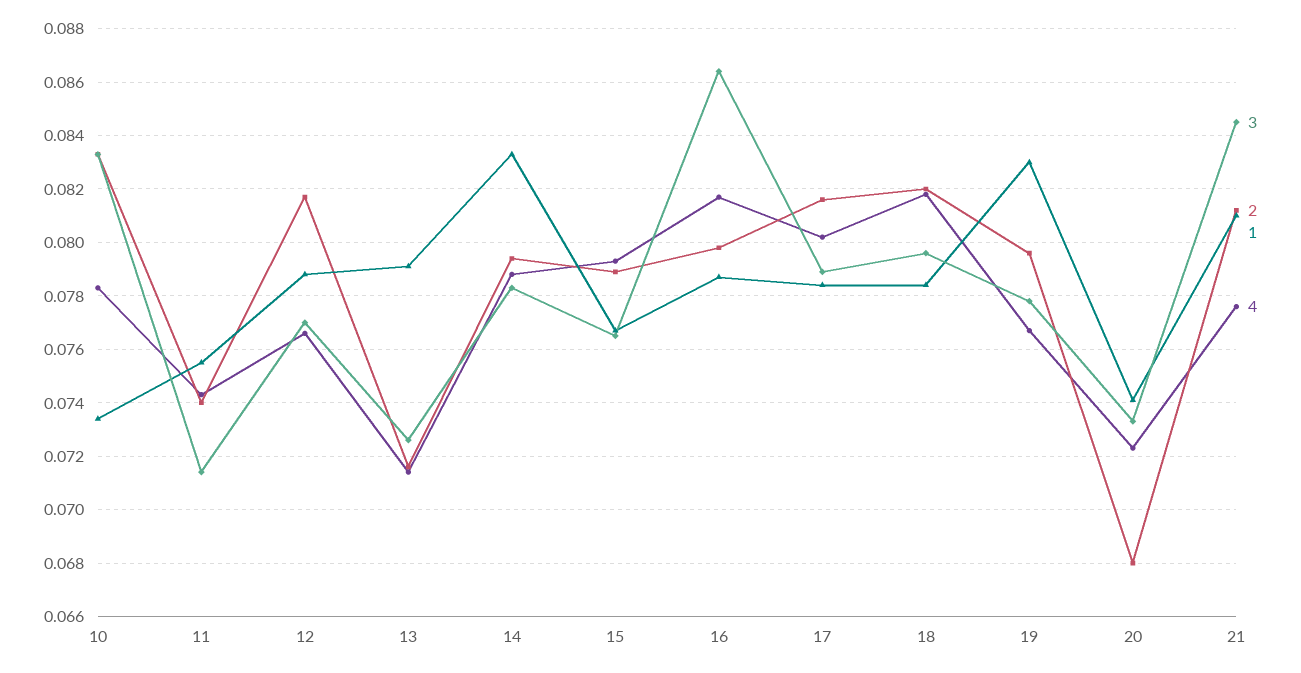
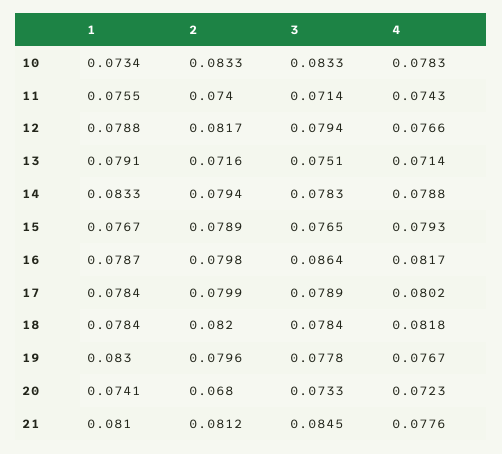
  {
    "3": {
      "10": 0.0833,
      "11": 0.0714,
-     "12": 0.077,
+     "12": 0.0794,
-     "13": 0.0725,
+     "13": 0.0751,
      "14": 0.0783,
      "15": 0.0765,
      "16": 0.0864,
      "17": 0.0789,
-     "18": 0.0795,
+     "18": 0.0784,
      "19": 0.0778,
      "20": 0.0733,
      "21": 0.0845
    },
    "2": {
      "10": 0.0833,
      "11": 0.074,
      "12": 0.0817,
      "13": 0.0716,
      "14": 0.0794,
      "15": 0.0789,
      "16": 0.0798,
-     "17": 0.0815,
+     "17": 0.0799,
      "18": 0.082,
      "19": 0.0796,
      "20": 0.068,
      "21": 0.0812
    },
    "1": {
      "10": 0.0734,
      "11": 0.0755,
      "12": 0.0788,
      "13": 0.0791,
      "14": 0.0833,
      "15": 0.0767,
      "16": 0.0787,
      "17": 0.0784,
      "18": 0.0784,
      "19": 0.083,
      "20": 0.0741,
      "21": 0.081
    },
    "4": {
      "10": 0.0783,
      "11": 0.0743,
      "12": 0.0766,
      "13": 0.0714,
      "14": 0.0788,
      "15": 0.0793,
      "16": 0.0817,
      "17": 0.0802,
      "18": 0.0818,
      "19": 0.0767,
      "20": 0.0723,
      "21": 0.0776
    }
  }

